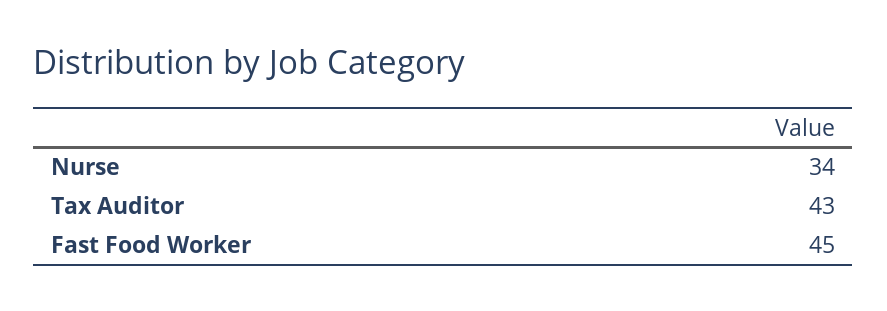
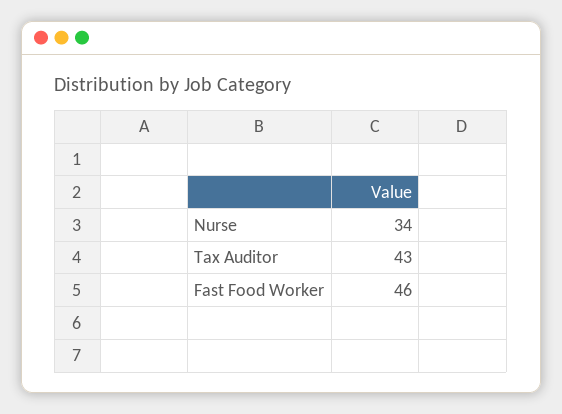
  {
    "Nurse": 34,
    "Tax Auditor": 43,
-   "Fast Food Worker": 45
+   "Fast Food Worker": 46
  }

